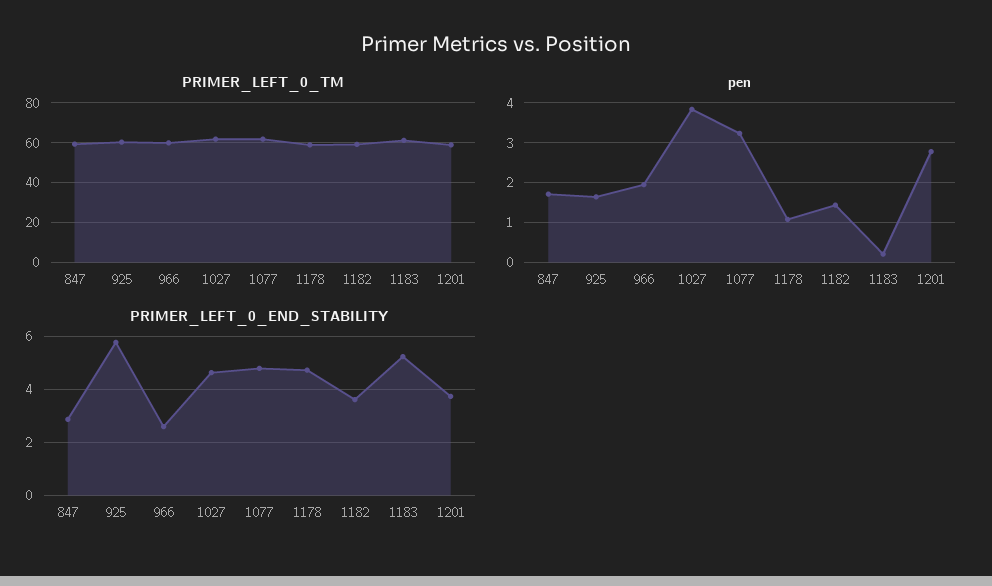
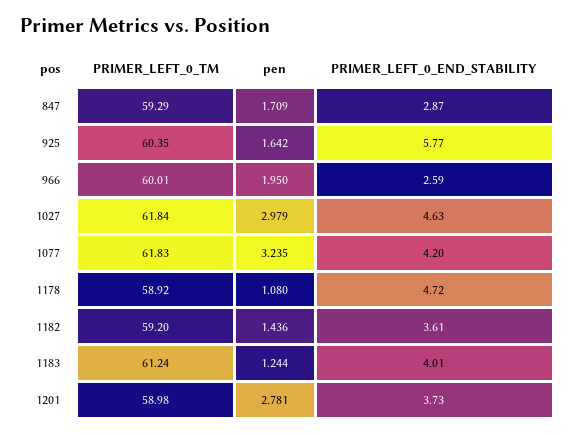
  {
    "PRIMER_LEFT_0_TM": {
      "847": 59.29,
      "925": 60.35,
      "966": 60.01,
      "1027": 61.84,
      "1077": 61.83,
      "1178": 58.92,
      "1182": 59.2,
      "1183": 61.24,
      "1201": 58.98
    },
    "pen": {
      "847": 1.709,
      "925": 1.642,
      "966": 1.95,
-     "1027": 3.8,
+     "1027": 2.979,
      "1077": 3.235,
      "1178": 1.08,
      "1182": 1.436,
-     "1183": 0.2,
+     "1183": 1.244,
      "1201": 2.781
    },
    "PRIMER_LEFT_0_END_STABILITY": {
      "847": 2.87,
      "925": 5.77,
      "966": 2.59,
      "1027": 4.63,
-     "1077": 4.75,
+     "1077": 4.2,
      "1178": 4.72,
      "1182": 3.61,
-     "1183": 5.25,
+     "1183": 4.01,
      "1201": 3.73
    }
  }

